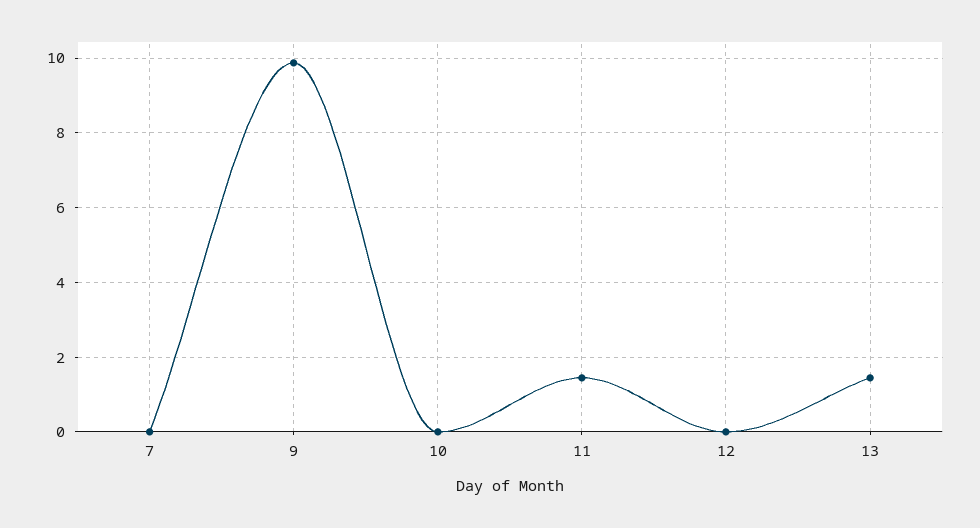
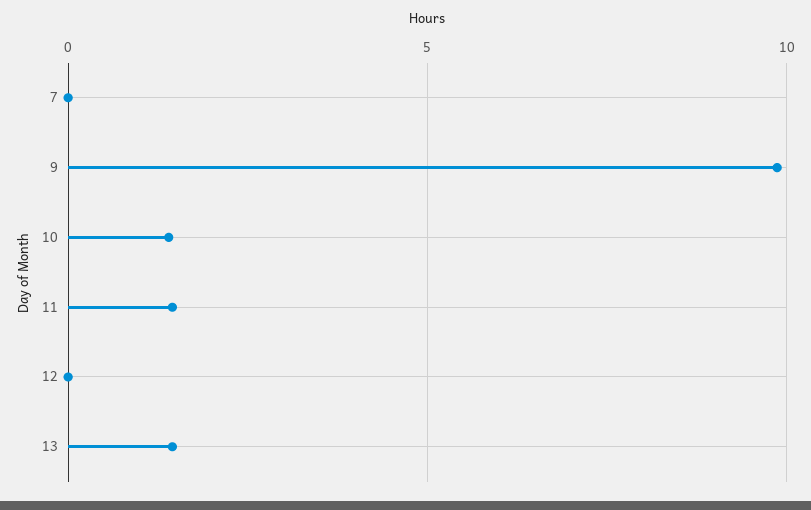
  {
    "7": 0,
    "9": 9.8,
-   "10": 0,
+   "10": 1.5,
    "11": 1.4,
    "12": 0,
    "13": 1.4
  }

